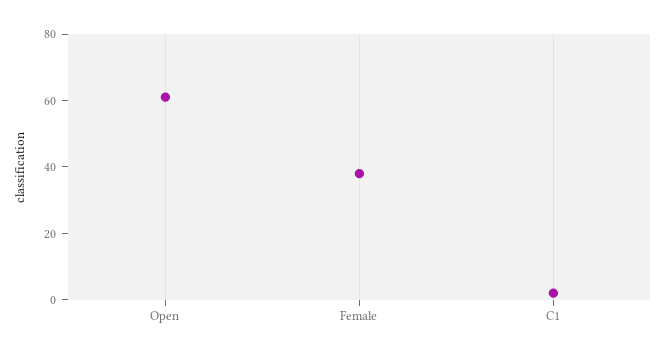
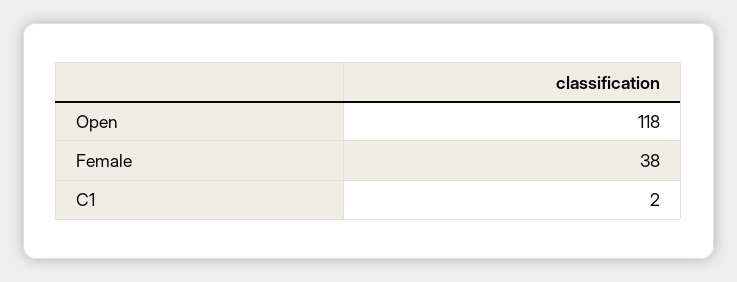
  {
-   "Open": 60,
+   "Open": 118,
    "Female": 38,
    "C1": 2
  }

